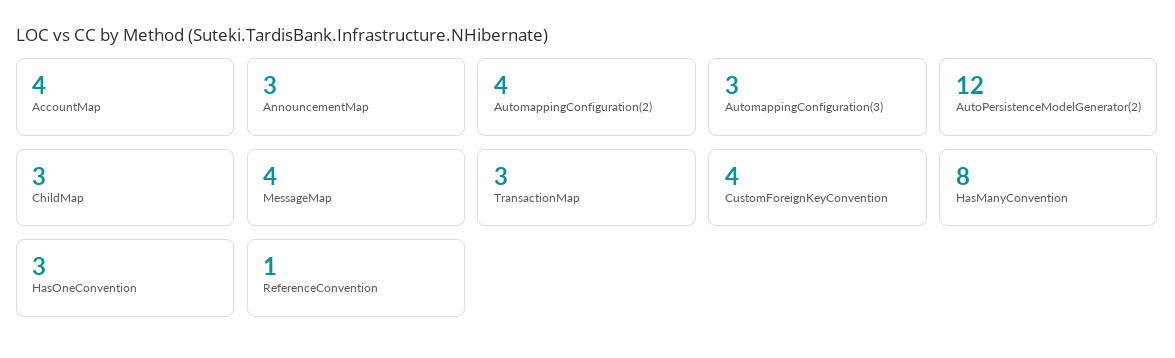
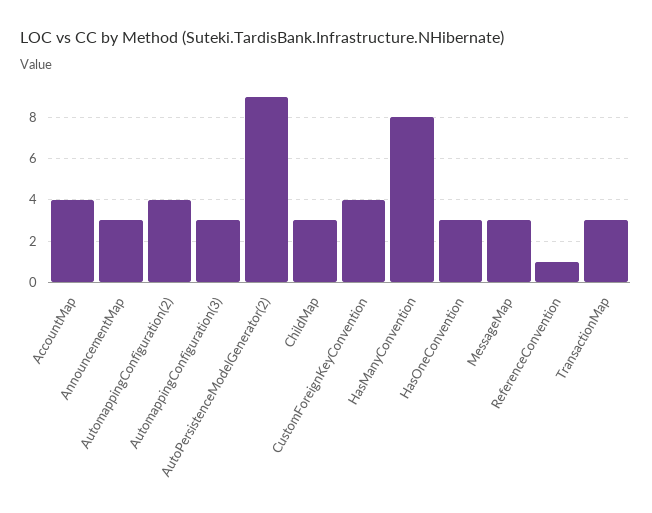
  {
    "AccountMap": 4,
    "AnnouncementMap": 3,
    "AutomappingConfiguration(2)": 4,
    "AutomappingConfiguration(3)": 3,
-   "AutoPersistenceModelGenerator(2)": 12,
+   "AutoPersistenceModelGenerator(2)": 9,
    "ChildMap": 3,
-   "MessageMap": 4,
+   "MessageMap": 3,
    "TransactionMap": 3,
    "CustomForeignKeyConvention": 4,
    "HasManyConvention": 8,
    "HasOneConvention": 3,
    "ReferenceConvention": 1
  }

